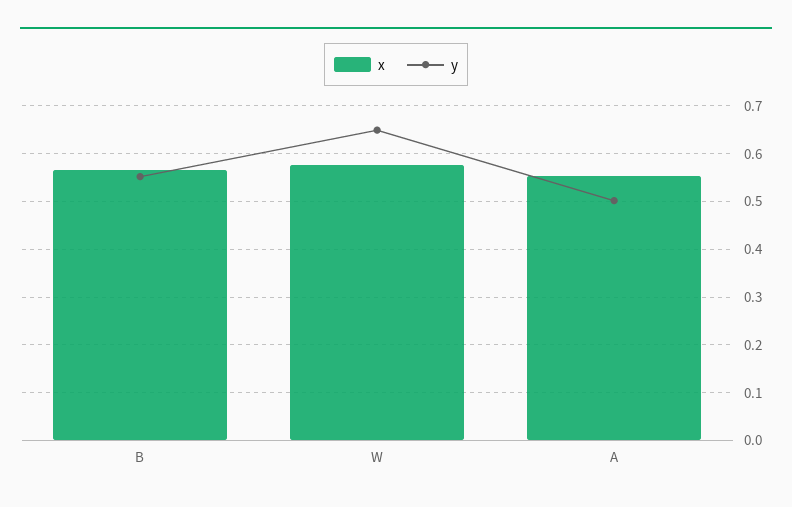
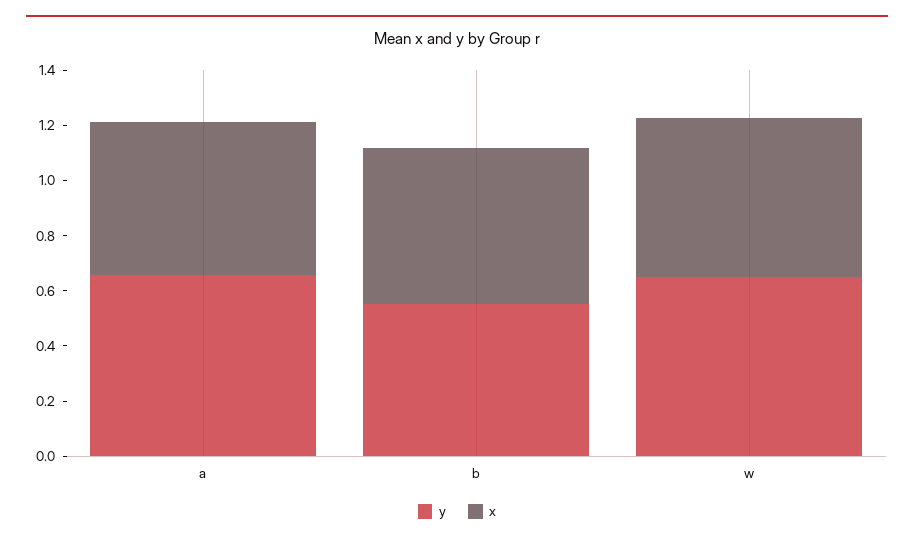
  {
    "x": {
      "B": 0.56,
      "W": 0.58,
      "A": 0.56
    },
    "y": {
      "B": 0.56,
      "W": 0.64,
-     "A": 0.5
+     "A": 0.65
    }
  }

